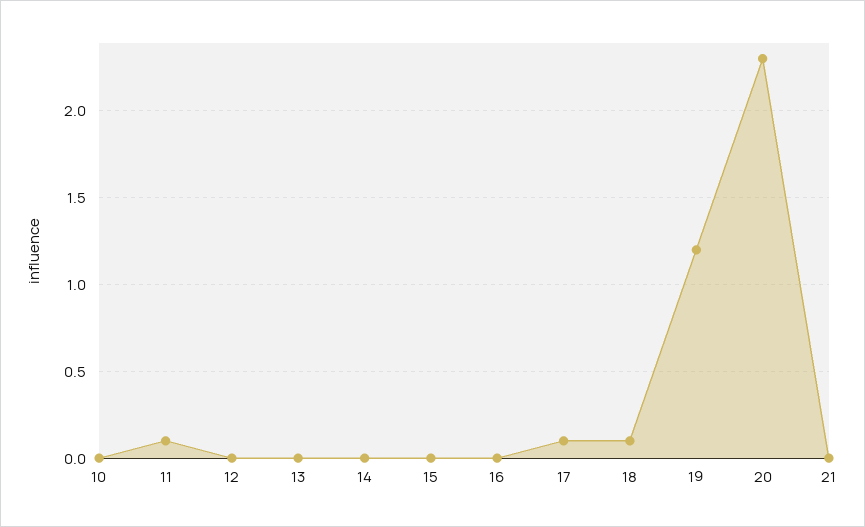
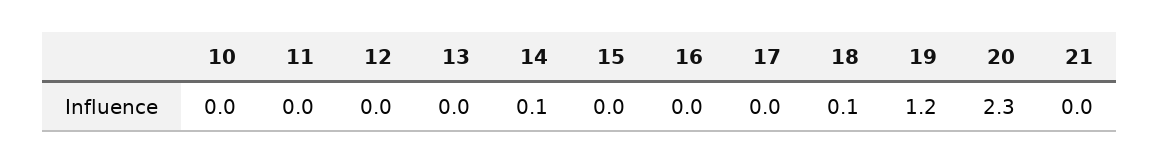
  {
    "10": 0,
-   "11": 0.1,
+   "11": 0,
    "12": 0,
    "13": 0,
-   "14": 0,
+   "14": 0.1,
    "15": 0,
    "16": 0,
-   "17": 0.1,
+   "17": 0,
    "18": 0.1,
    "19": 1.2,
    "20": 2.3,
    "21": 0
  }

